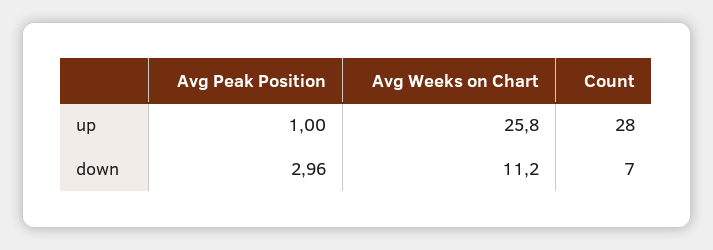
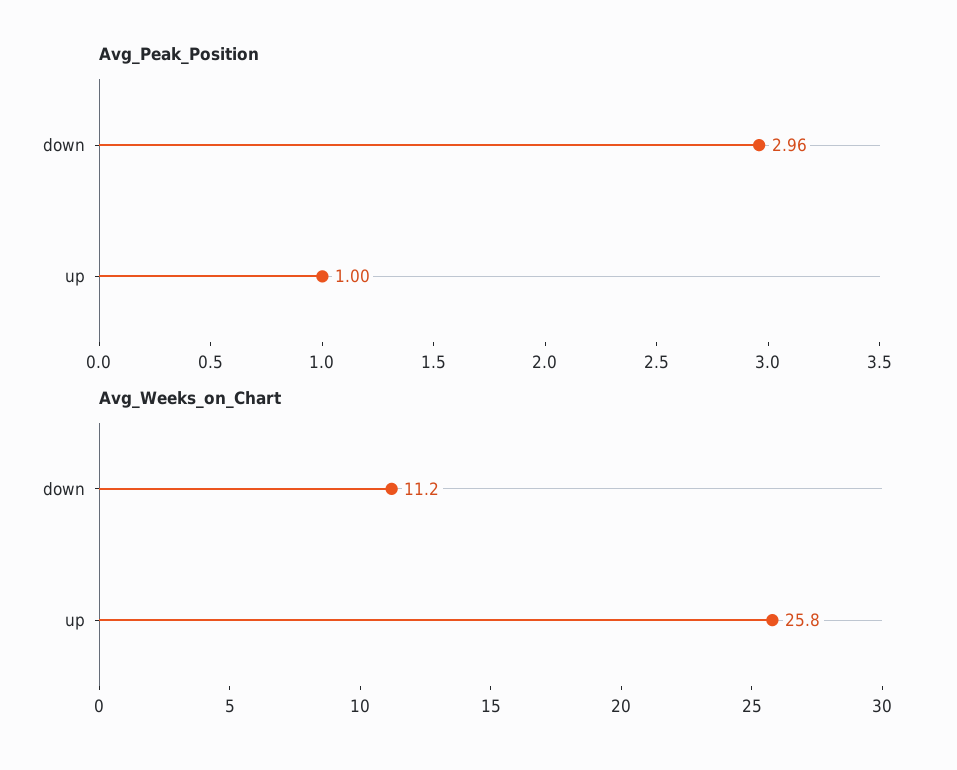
  {
    "Avg Peak Position": {
      "up": 1,
      "down": 2.96
    },
    "Avg Weeks on Chart": {
      "up": 25.8,
      "down": 11.2
-   },
+   }
-   "Count": {
-     "up": 28,
-     "down": 7
-   }
  }

